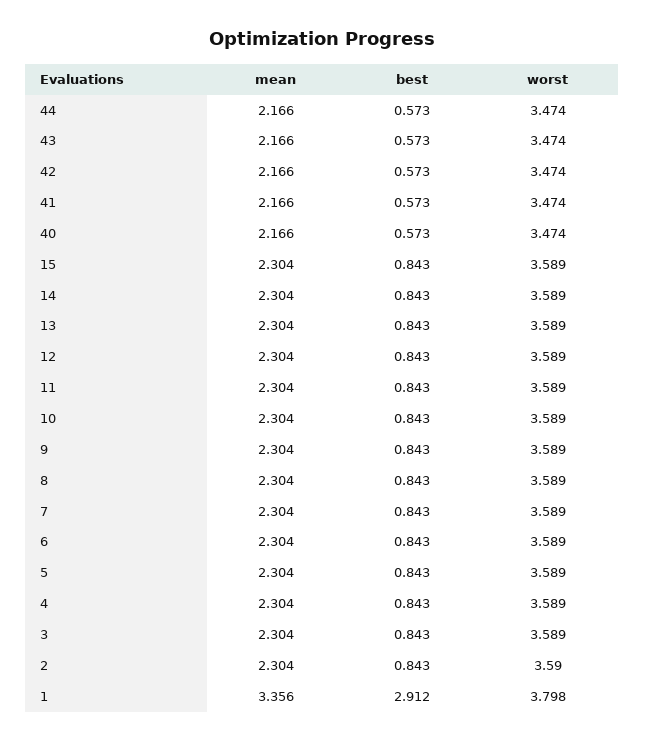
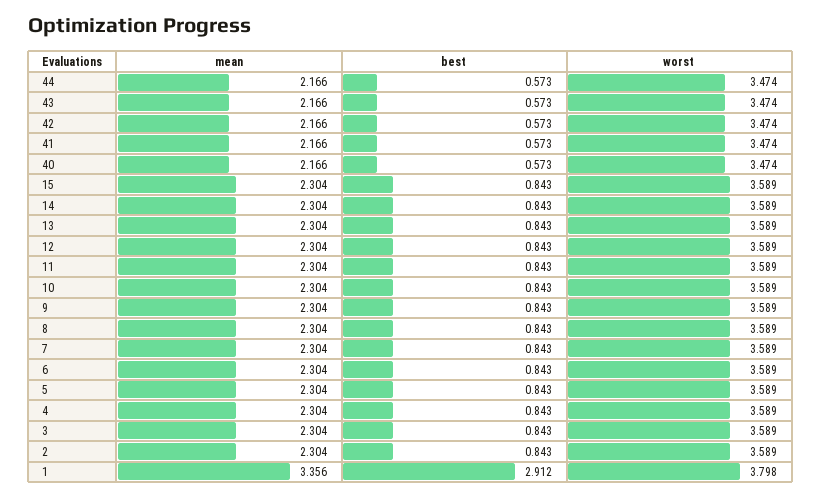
  {
    "mean": {
      "44": 2.166,
      "43": 2.166,
      "42": 2.166,
      "41": 2.166,
      "40": 2.166,
      "15": 2.304,
      "14": 2.304,
      "13": 2.304,
      "12": 2.304,
      "11": 2.304,
      "10": 2.304,
      "9": 2.304,
      "8": 2.304,
      "7": 2.304,
      "6": 2.304,
      "5": 2.304,
      "4": 2.304,
      "3": 2.304,
      "2": 2.304,
      "1": 3.356
    },
    "best": {
      "44": 0.573,
      "43": 0.573,
      "42": 0.573,
      "41": 0.573,
      "40": 0.573,
      "15": 0.843,
      "14": 0.843,
      "13": 0.843,
      "12": 0.843,
      "11": 0.843,
      "10": 0.843,
      "9": 0.843,
      "8": 0.843,
      "7": 0.843,
      "6": 0.843,
      "5": 0.843,
      "4": 0.843,
      "3": 0.843,
      "2": 0.843,
      "1": 2.912
    },
    "worst": {
      "44": 3.474,
      "43": 3.474,
      "42": 3.474,
      "41": 3.474,
      "40": 3.474,
      "15": 3.589,
      "14": 3.589,
      "13": 3.589,
      "12": 3.589,
      "11": 3.589,
      "10": 3.589,
      "9": 3.589,
      "8": 3.589,
      "7": 3.589,
      "6": 3.589,
      "5": 3.589,
      "4": 3.589,
      "3": 3.589,
-     "2": 3.59,
+     "2": 3.589,
      "1": 3.798
    }
  }

